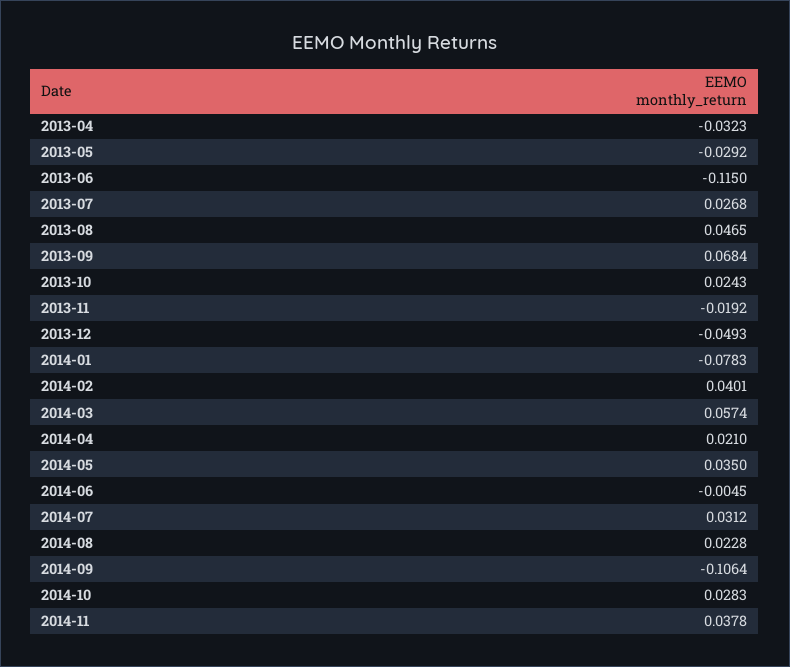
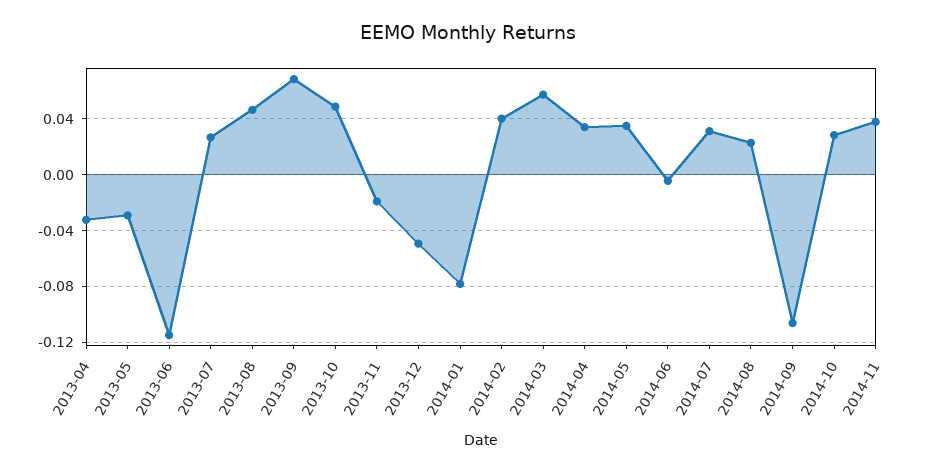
  {
    "2013-04": -0.0323,
    "2013-05": -0.0292,
    "2013-06": -0.115,
    "2013-07": 0.0268,
    "2013-08": 0.0465,
    "2013-09": 0.0684,
-   "2013-10": 0.0243,
+   "2013-10": 0.05,
    "2013-11": -0.0192,
    "2013-12": -0.0493,
    "2014-01": -0.0783,
    "2014-02": 0.0401,
    "2014-03": 0.0574,
-   "2014-04": 0.021,
+   "2014-04": 0.035,
    "2014-05": 0.035,
    "2014-06": -0.0045,
    "2014-07": 0.0312,
    "2014-08": 0.0228,
    "2014-09": -0.1064,
    "2014-10": 0.0283,
    "2014-11": 0.0378
  }

